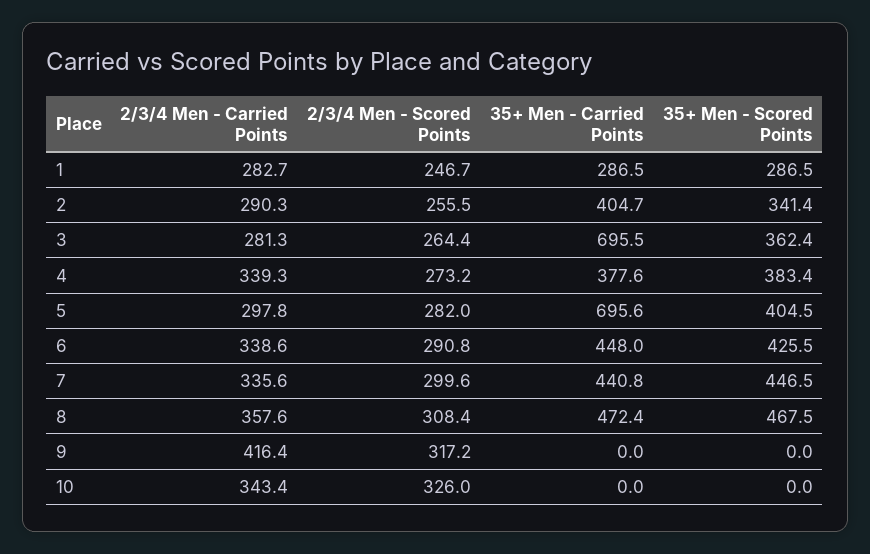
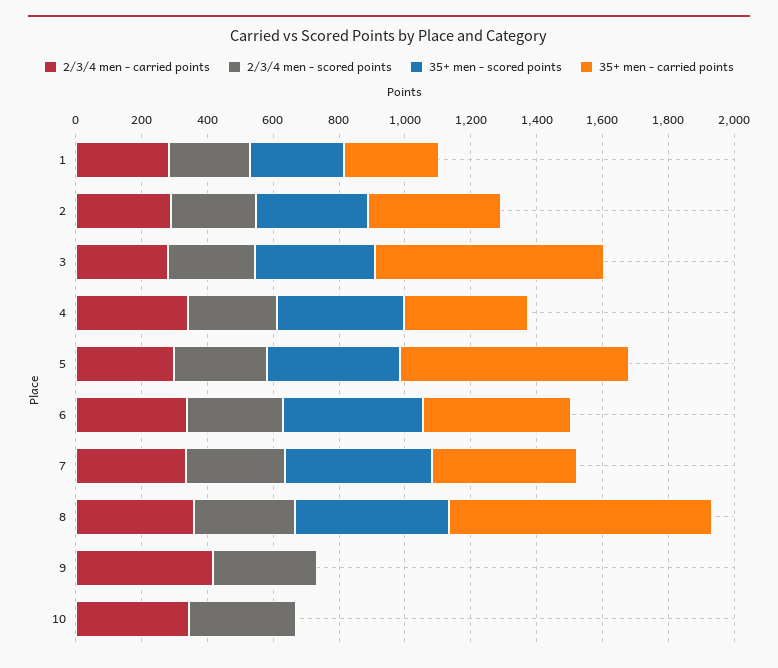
  {
    "2/3/4 Men - Carried Points": {
      "1": 282.7,
      "2": 290.3,
      "3": 281.3,
      "4": 339.3,
      "5": 297.8,
      "6": 338.6,
      "7": 335.6,
      "8": 357.6,
      "9": 416.4,
      "10": 343.4
    },
    "2/3/4 Men - Scored Points": {
      "1": 246.7,
      "2": 255.5,
      "3": 264.4,
      "4": 273.2,
      "5": 282,
      "6": 290.8,
      "7": 299.6,
      "8": 308.4,
      "9": 317.2,
      "10": 326
    },
    "35+ Men - Carried Points": {
      "1": 286.5,
      "2": 404.7,
      "3": 695.5,
      "4": 377.6,
      "5": 695.6,
      "6": 448,
      "7": 440.8,
-     "8": 472.4,
+     "8": 800,
      "9": 0,
      "10": 0
    },
    "35+ Men - Scored Points": {
      "1": 286.5,
      "2": 341.4,
      "3": 362.4,
      "4": 383.4,
      "5": 404.5,
      "6": 425.5,
      "7": 446.5,
      "8": 467.5,
      "9": 0,
      "10": 0
    }
  }

